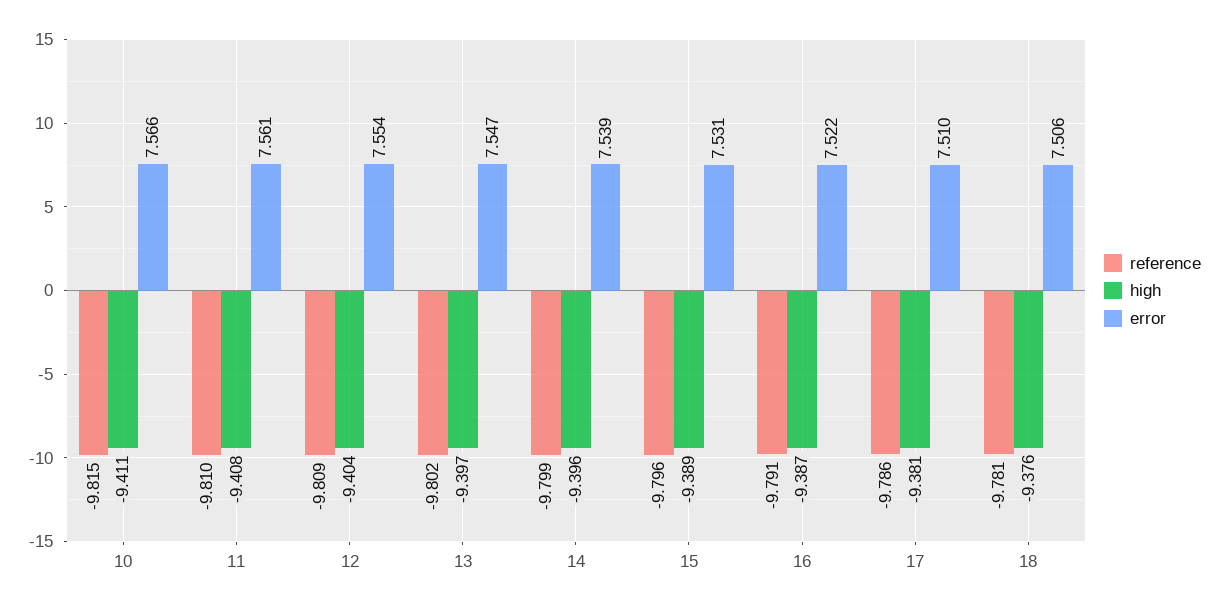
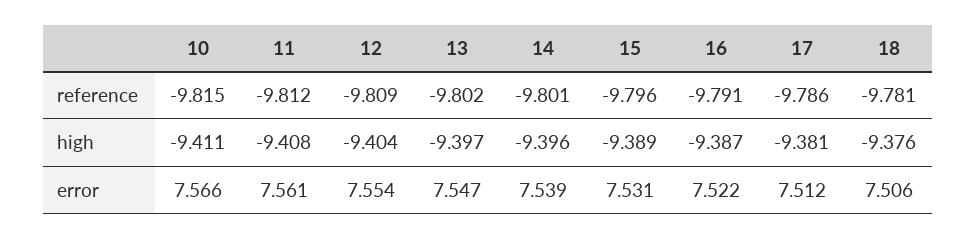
  {
    "reference": {
      "10": -9.815,
-     "11": -9.81,
+     "11": -9.812,
      "12": -9.809,
      "13": -9.802,
-     "14": -9.799,
+     "14": -9.801,
      "15": -9.796,
      "16": -9.791,
      "17": -9.786,
      "18": -9.781
    },
    "high": {
      "10": -9.411,
      "11": -9.408,
      "12": -9.404,
      "13": -9.397,
      "14": -9.396,
      "15": -9.389,
      "16": -9.387,
      "17": -9.381,
      "18": -9.376
    },
    "error": {
      "10": 7.566,
      "11": 7.561,
      "12": 7.554,
      "13": 7.547,
      "14": 7.539,
      "15": 7.531,
      "16": 7.522,
-     "17": 7.51,
+     "17": 7.512,
      "18": 7.506
    }
  }

